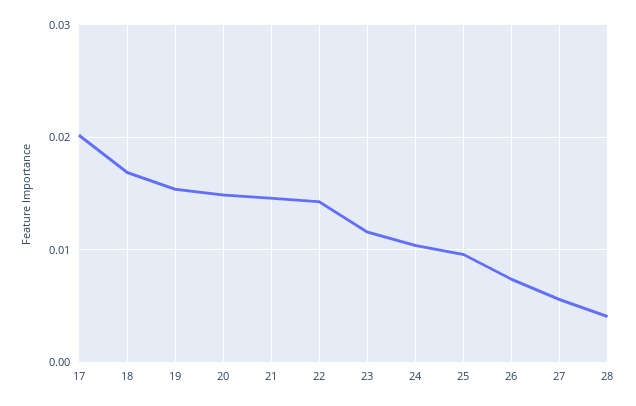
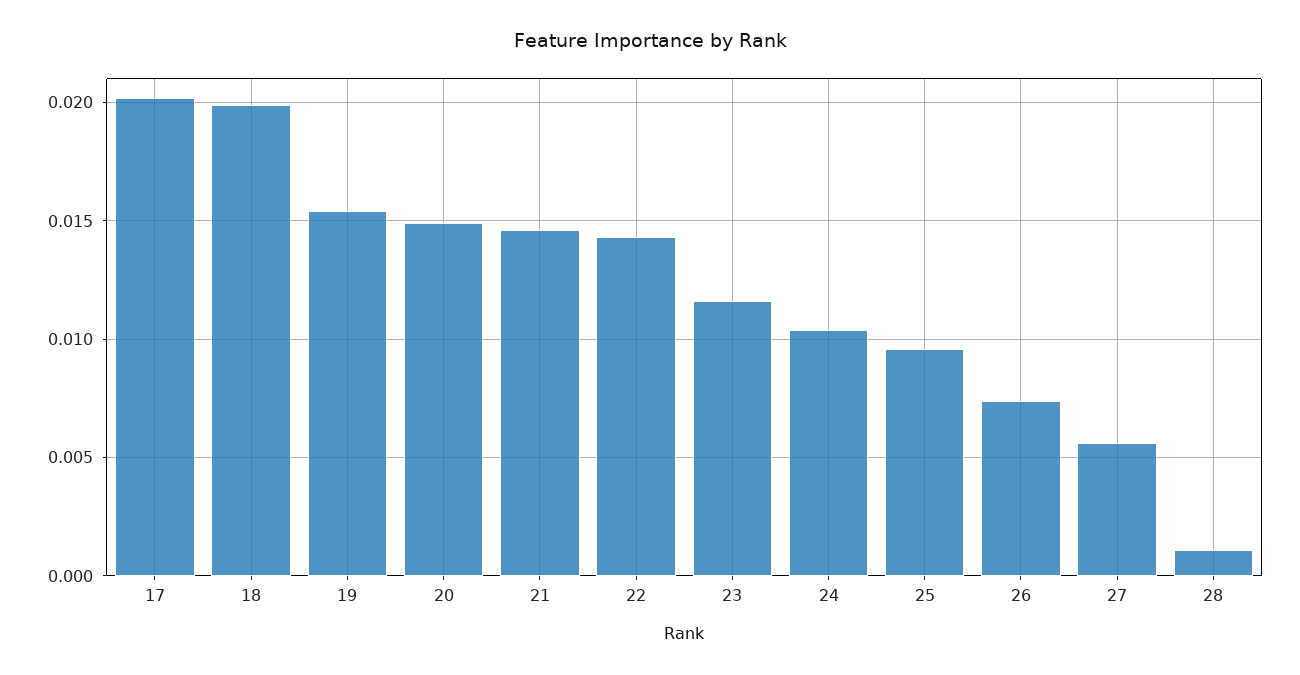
  {
    "17": 0.02,
-   "18": 0.017,
+   "18": 0.02,
    "19": 0.0155,
    "20": 0.015,
    "21": 0.0145,
    "22": 0.0145,
    "23": 0.0115,
    "24": 0.0105,
    "25": 0.0095,
    "26": 0.0075,
    "27": 0.0055,
-   "28": 0.004
+   "28": 0.001
  }

